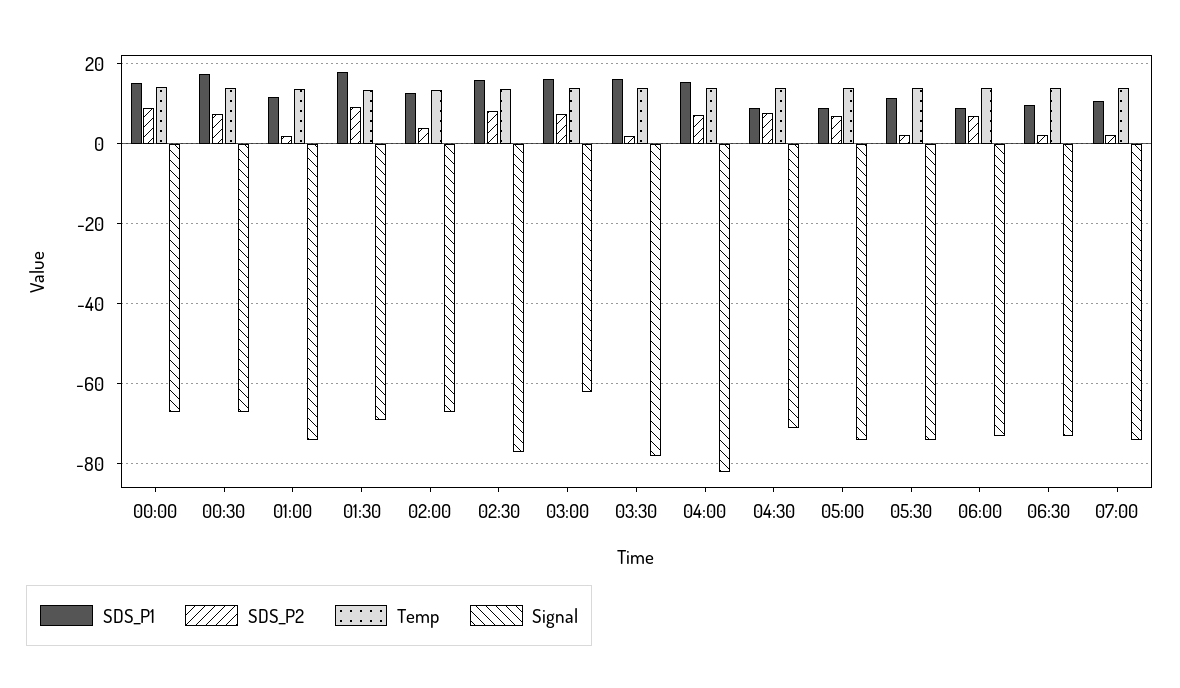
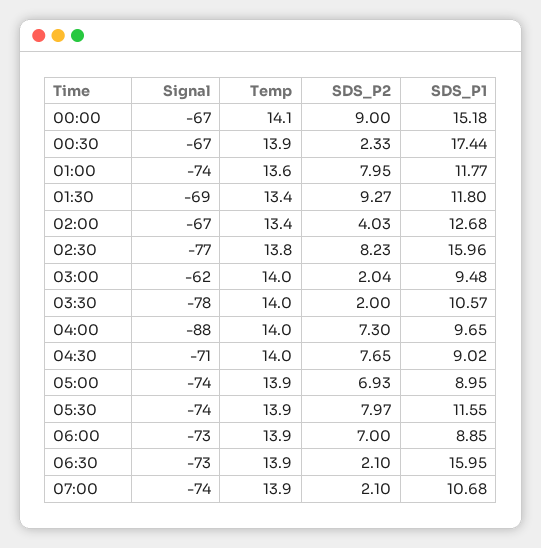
  {
    "SDS_P1": {
      "00:00": 15.18,
      "00:30": 17.44,
      "01:00": 11.77,
-     "01:30": 18,
+     "01:30": 11.8,
      "02:00": 12.68,
      "02:30": 15.96,
-     "03:00": 16,
+     "03:00": 9.48,
-     "03:30": 16,
+     "03:30": 10.57,
-     "04:00": 16,
+     "04:00": 9.65,
      "04:30": 9.02,
      "05:00": 8.95,
      "05:30": 11.55,
      "06:00": 8.85,
-     "06:30": 10,
+     "06:30": 15.95,
      "07:00": 10.68
    },
    "SDS_P2": {
      "00:00": 9,
-     "00:30": 8,
+     "00:30": 2.33,
-     "01:00": 2,
+     "01:00": 7.95,
      "01:30": 9.27,
      "02:00": 4.03,
      "02:30": 8.23,
-     "03:00": 8,
+     "03:00": 2.04,
      "03:30": 2,
      "04:00": 7.3,
      "04:30": 7.65,
      "05:00": 6.93,
-     "05:30": 2,
+     "05:30": 7.97,
      "06:00": 7,
      "06:30": 2.1,
      "07:00": 2.1
    },
    "Temp": {
      "00:00": 14.1,
      "00:30": 13.9,
      "01:00": 13.6,
      "01:30": 13.4,
      "02:00": 13.4,
      "02:30": 13.8,
      "03:00": 14,
      "03:30": 14,
      "04:00": 14,
      "04:30": 14,
      "05:00": 13.9,
      "05:30": 13.9,
      "06:00": 13.9,
      "06:30": 13.9,
      "07:00": 13.9
    },
    "Signal": {
      "00:00": -67,
      "00:30": -67,
      "01:00": -74,
      "01:30": -69,
      "02:00": -67,
      "02:30": -77,
      "03:00": -62,
      "03:30": -78,
-     "04:00": -82,
+     "04:00": -88,
      "04:30": -71,
      "05:00": -74,
      "05:30": -74,
      "06:00": -73,
      "06:30": -73,
      "07:00": -74
    }
  }

